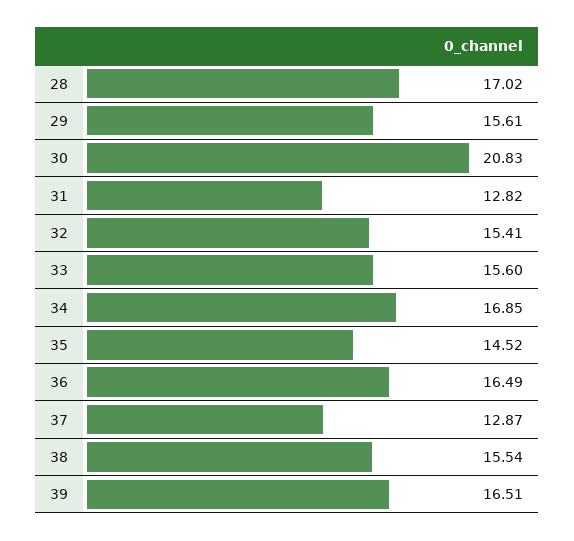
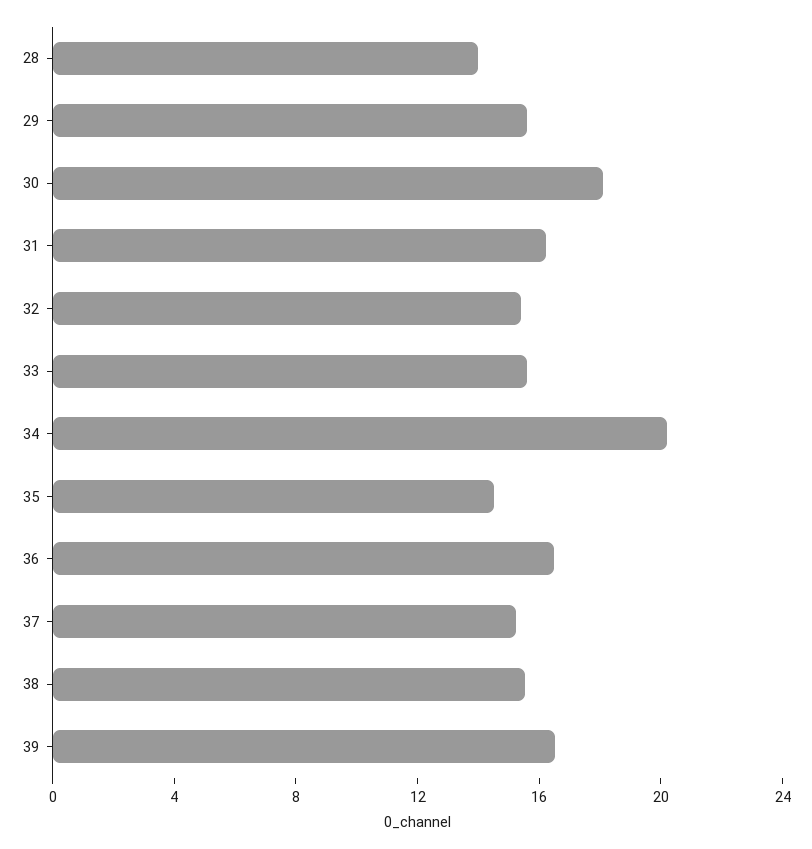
  {
-   "28": 17.02,
+   "28": 14,
    "29": 15.61,
-   "30": 20.83,
+   "30": 18,
-   "31": 12.82,
+   "31": 16,
    "32": 15.41,
    "33": 15.6,
-   "34": 16.85,
+   "34": 20,
    "35": 14.52,
    "36": 16.49,
-   "37": 12.87,
+   "37": 15,
    "38": 15.54,
    "39": 16.51
  }

